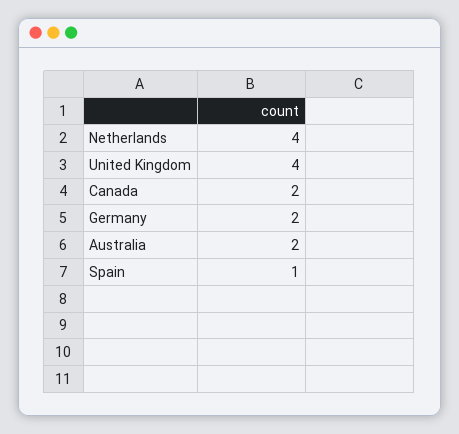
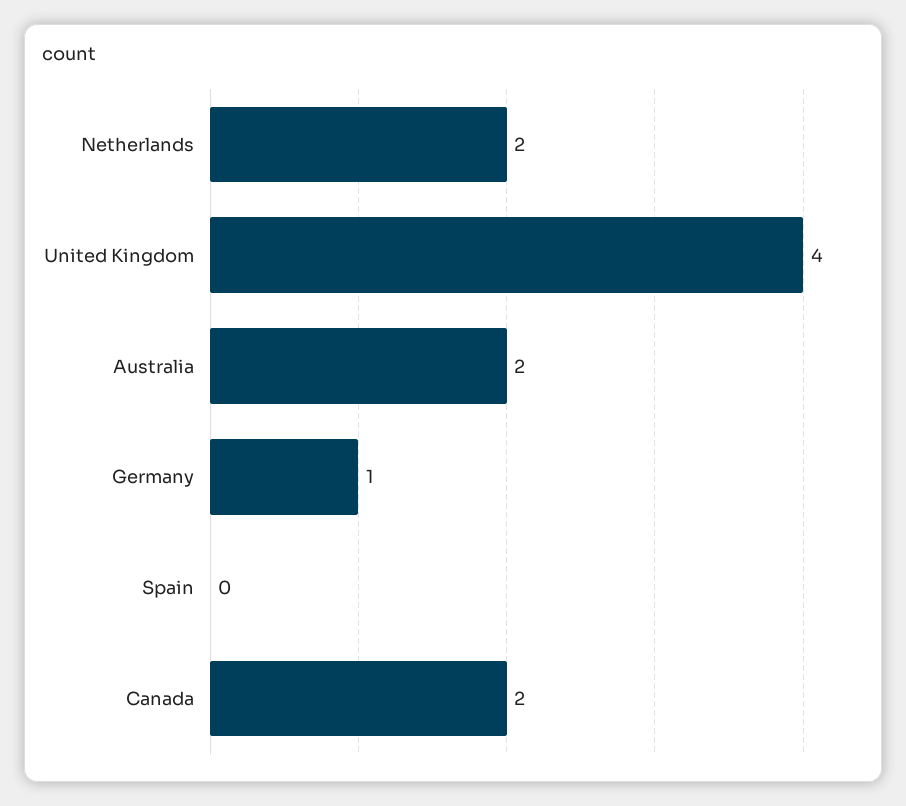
  {
-   "Netherlands": 4,
+   "Netherlands": 2,
    "United Kingdom": 4,
    "Canada": 2,
-   "Germany": 2,
+   "Germany": 1,
    "Australia": 2,
-   "Spain": 1
+   "Spain": 0
  }

